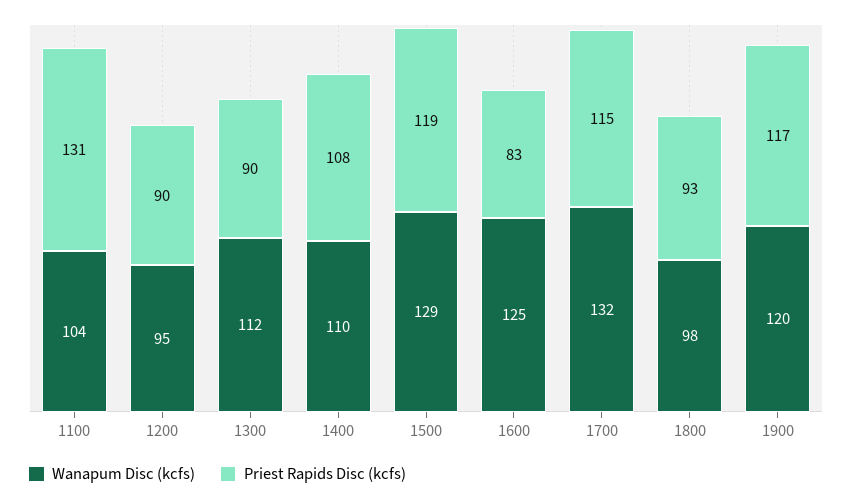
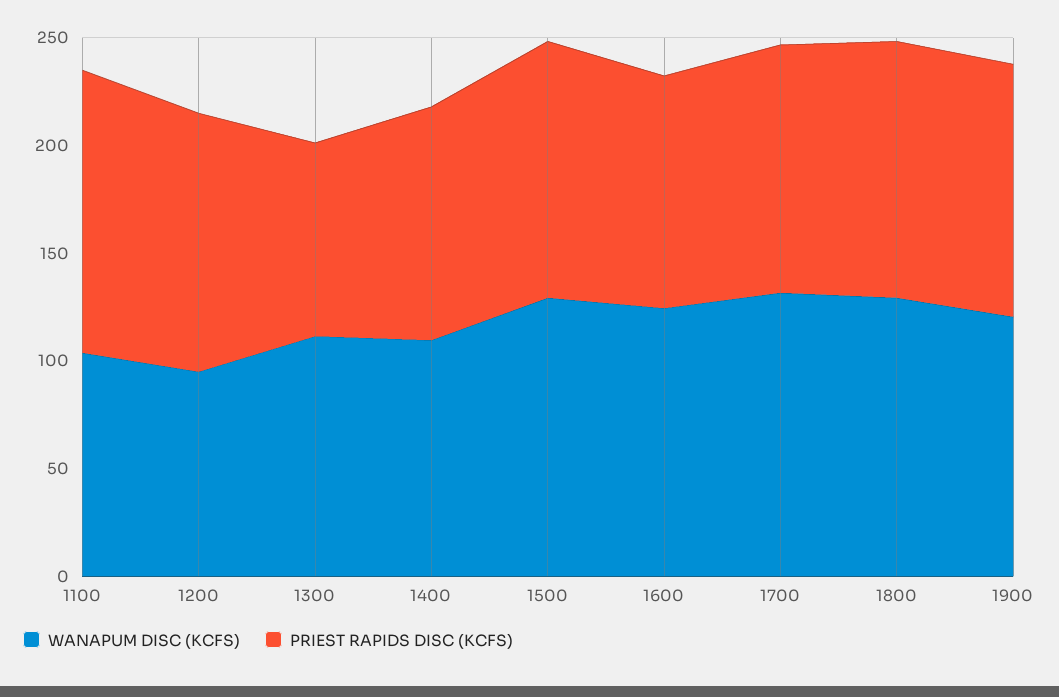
  {
    "Wanapum Disc (kcfs)": {
      "1100": 104,
      "1200": 95,
      "1300": 112,
      "1400": 110,
      "1500": 129,
      "1600": 125,
      "1700": 132,
-     "1800": 98,
+     "1800": 130,
      "1900": 120
    },
    "Priest Rapids Disc (kcfs)": {
      "1100": 131,
-     "1200": 90,
+     "1200": 120,
      "1300": 90,
      "1400": 108,
      "1500": 119,
-     "1600": 83,
+     "1600": 110,
      "1700": 115,
-     "1800": 93,
+     "1800": 120,
      "1900": 117
    }
  }

